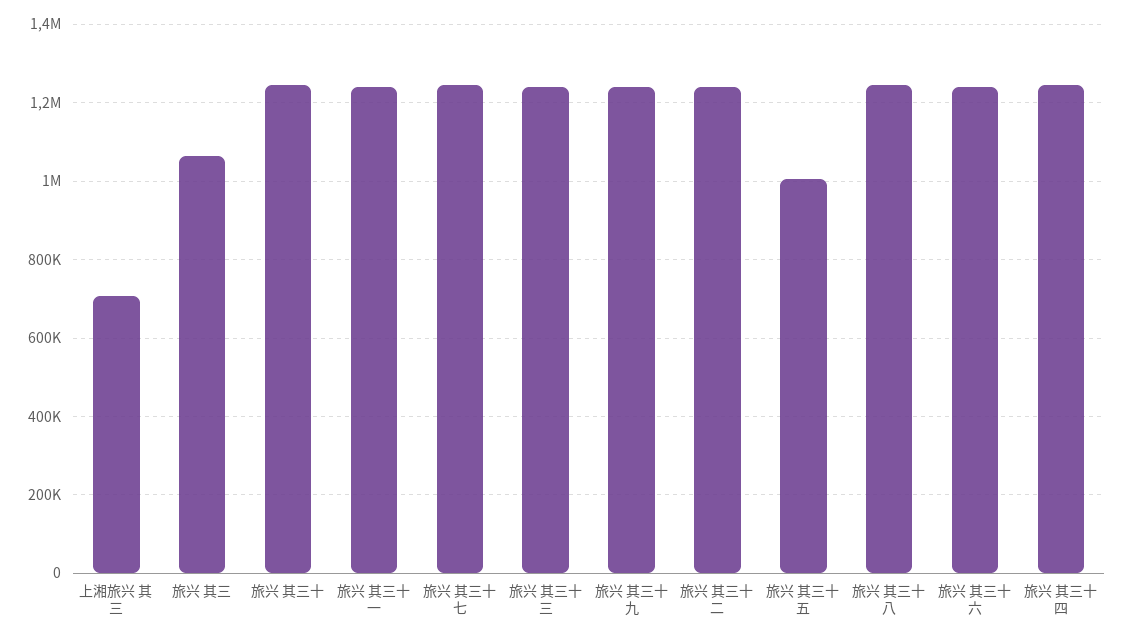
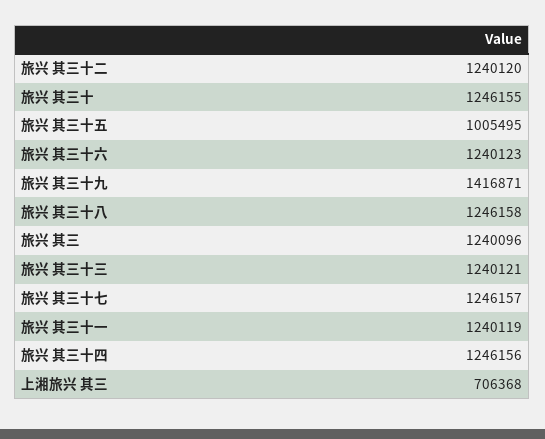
  {
    "上湘旅兴 其三": 706368,
-   "旅兴 其三": 1060000,
+   "旅兴 其三": 1240096,
    "旅兴 其三十": 1246155,
    "旅兴 其三十一": 1240119,
    "旅兴 其三十七": 1246157,
    "旅兴 其三十三": 1240121,
-   "旅兴 其三十九": 1240000,
+   "旅兴 其三十九": 1416871,
    "旅兴 其三十二": 1240120,
    "旅兴 其三十五": 1005495,
    "旅兴 其三十八": 1246158,
    "旅兴 其三十六": 1240123,
    "旅兴 其三十四": 1246156
  }

